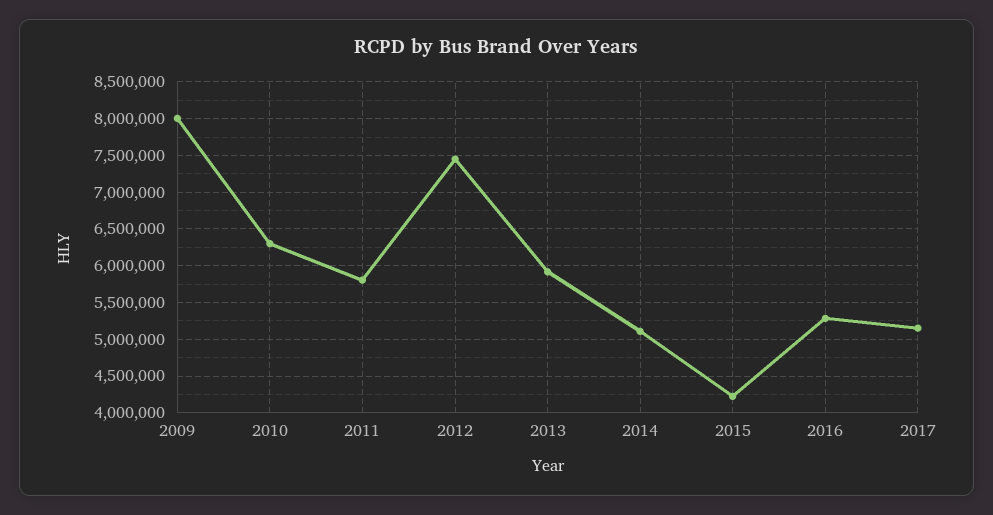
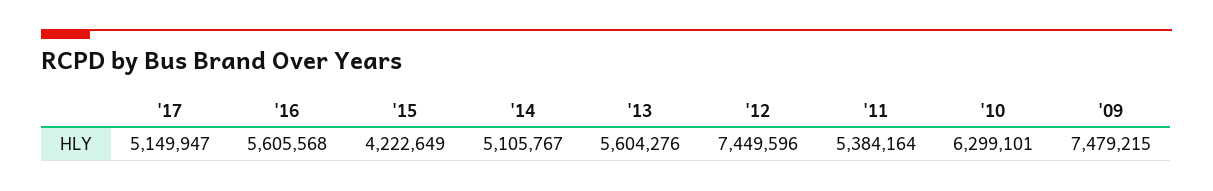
  {
-   "2009": 8000000,
+   "2009": 7479215,
    "2010": 6299101,
-   "2011": 5800000,
+   "2011": 5384164,
    "2012": 7449596,
-   "2013": 5900000,
+   "2013": 5604276,
    "2014": 5105767,
    "2015": 4222649,
-   "2016": 5300000,
+   "2016": 5605568,
    "2017": 5149947
  }

